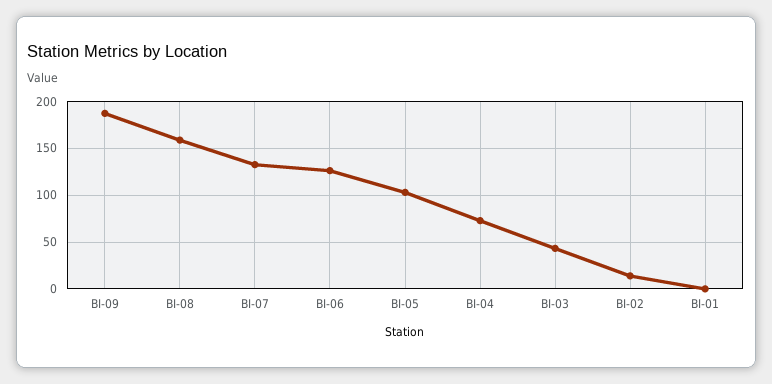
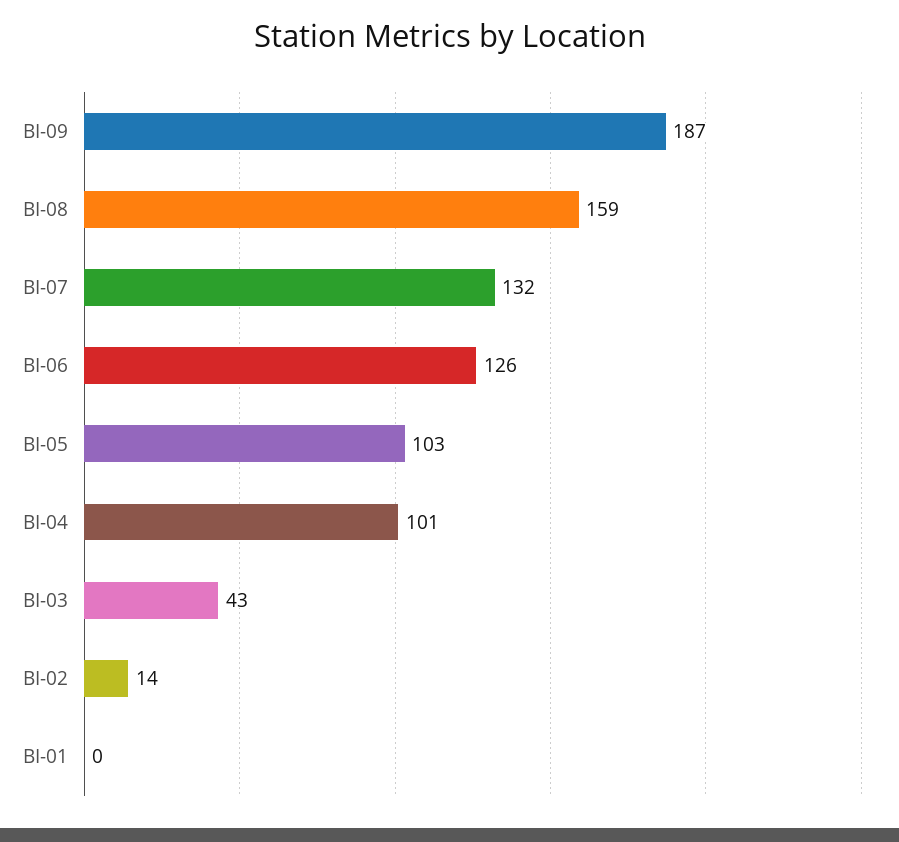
  {
    "BI-09": 187,
    "BI-08": 159,
    "BI-07": 132,
    "BI-06": 126,
    "BI-05": 103,
-   "BI-04": 70,
+   "BI-04": 101,
    "BI-03": 43,
    "BI-02": 14,
    "BI-01": 0
  }

